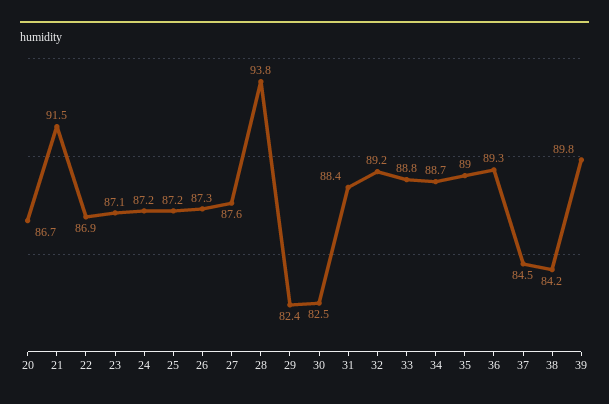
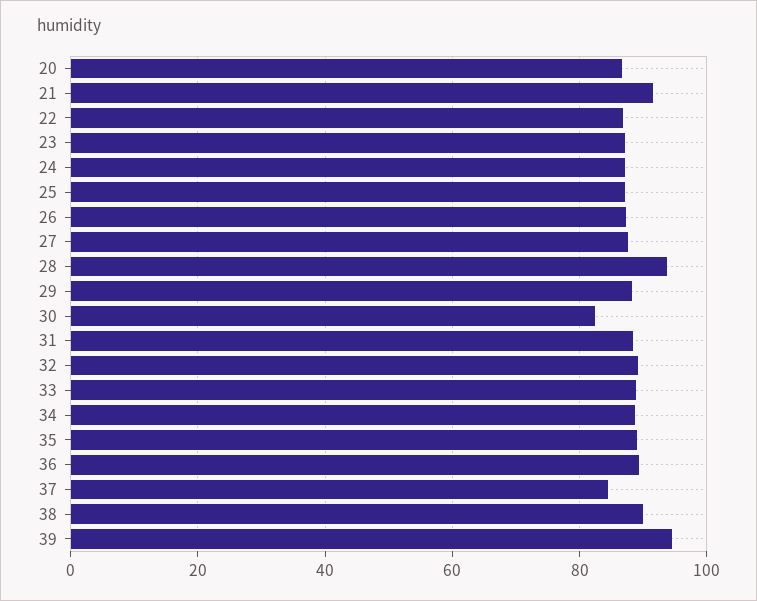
  {
    "20": 86.7,
    "21": 91.5,
    "22": 86.9,
    "23": 87.1,
    "24": 87.2,
    "25": 87.2,
    "26": 87.3,
    "27": 87.6,
    "28": 93.8,
-   "29": 82.4,
+   "29": 88,
    "30": 82.5,
    "31": 88.4,
    "32": 89.2,
    "33": 88.8,
    "34": 88.7,
    "35": 89,
    "36": 89.3,
    "37": 84.5,
-   "38": 84.2,
+   "38": 90,
-   "39": 89.8
+   "39": 94
  }

